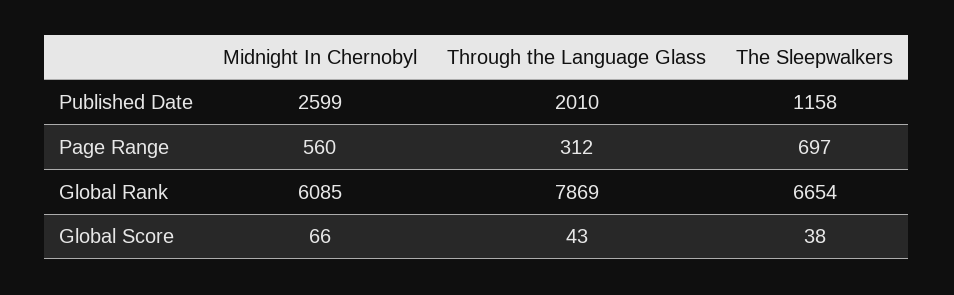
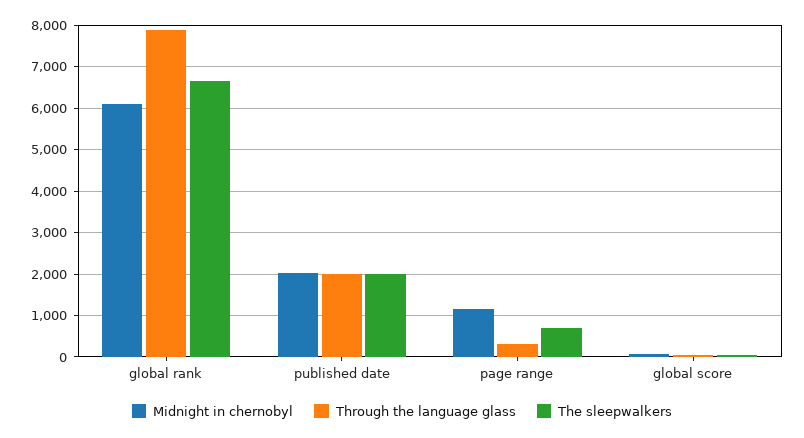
  {
    "Midnight In Chernobyl": {
-     "Published Date": 2599,
+     "Published Date": 2000,
-     "Page Range": 560,
+     "Page Range": 1200,
      "Global Rank": 6085,
      "Global Score": 66
    },
    "Through the Language Glass": {
      "Published Date": 2010,
      "Page Range": 312,
      "Global Rank": 7869,
      "Global Score": 43
    },
    "The Sleepwalkers": {
-     "Published Date": 1158,
+     "Published Date": 2000,
      "Page Range": 697,
      "Global Rank": 6654,
      "Global Score": 38
    }
  }

